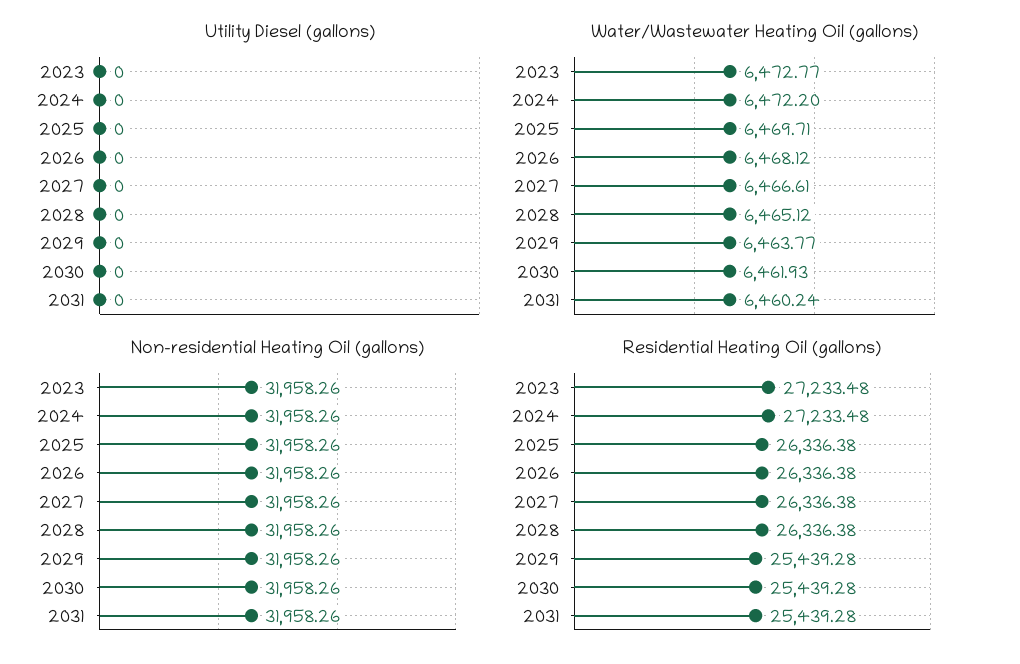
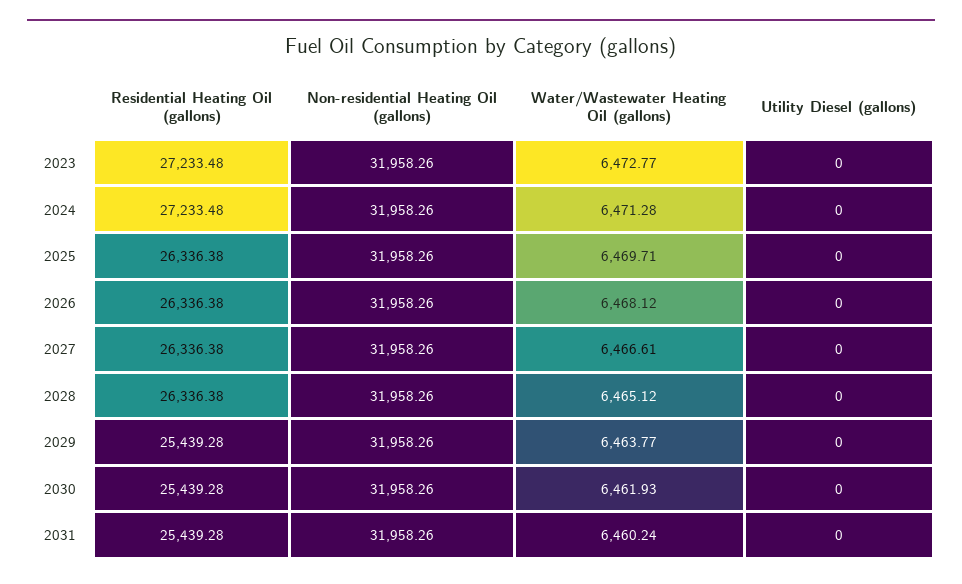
  {
    "Utility Diesel (gallons)": {
      "2023": 0,
      "2024": 0,
      "2025": 0,
      "2026": 0,
      "2027": 0,
      "2028": 0,
      "2029": 0,
      "2030": 0,
      "2031": 0
    },
    "Water/Wastewater Heating Oil (gallons)": {
      "2023": 6472.77,
-     "2024": 6472.2,
+     "2024": 6471.28,
      "2025": 6469.71,
      "2026": 6468.12,
      "2027": 6466.61,
      "2028": 6465.12,
      "2029": 6463.77,
      "2030": 6461.93,
      "2031": 6460.24
    },
    "Non-residential Heating Oil (gallons)": {
      "2023": 31958.26,
      "2024": 31958.26,
      "2025": 31958.26,
      "2026": 31958.26,
      "2027": 31958.26,
      "2028": 31958.26,
      "2029": 31958.26,
      "2030": 31958.26,
      "2031": 31958.26
    },
    "Residential Heating Oil (gallons)": {
      "2023": 27233.48,
      "2024": 27233.48,
      "2025": 26336.38,
      "2026": 26336.38,
      "2027": 26336.38,
      "2028": 26336.38,
      "2029": 25439.28,
      "2030": 25439.28,
      "2031": 25439.28
    }
  }

